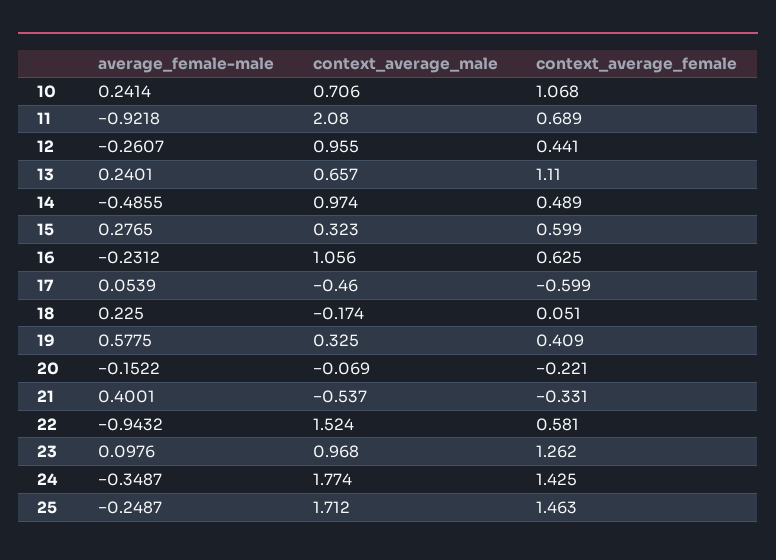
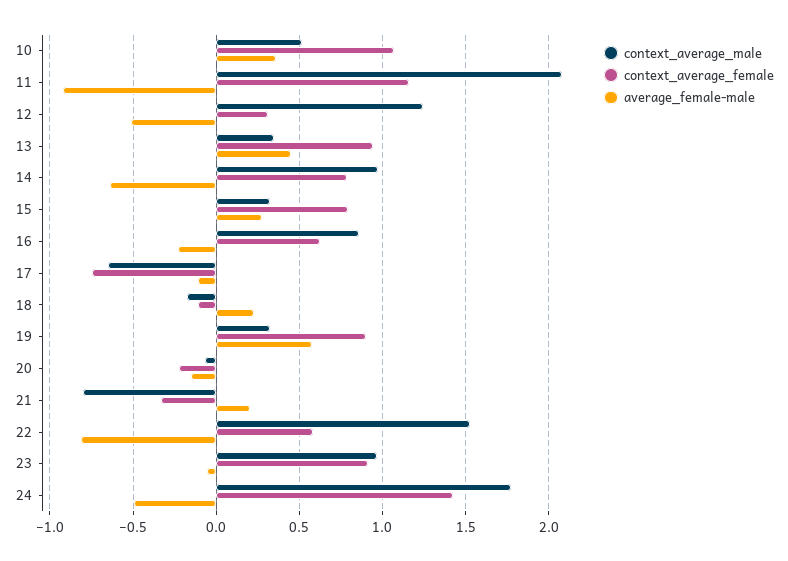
  {
    "average_female-male": {
-     "10": 0.2414,
+     "10": 0.35,
      "11": -0.9218,
-     "12": -0.2607,
+     "12": -0.5,
-     "13": 0.2401,
+     "13": 0.45,
-     "14": -0.4855,
+     "14": -0.65,
      "15": 0.2765,
      "16": -0.2312,
-     "17": 0.0539,
+     "17": -0.1,
      "18": 0.225,
      "19": 0.5775,
      "20": -0.1522,
-     "21": 0.4001,
+     "21": 0.2,
-     "22": -0.9432,
+     "22": -0.8,
-     "23": 0.0976,
+     "23": -0.05,
-     "24": -0.3487,
+     "24": -0.5
-     "25": -0.2487
    },
    "context_average_male": {
-     "10": 0.706,
+     "10": 0.5,
      "11": 2.08,
-     "12": 0.955,
+     "12": 1.25,
-     "13": 0.657,
+     "13": 0.35,
      "14": 0.974,
      "15": 0.323,
-     "16": 1.056,
+     "16": 0.85,
-     "17": -0.46,
+     "17": -0.65,
      "18": -0.174,
      "19": 0.325,
      "20": -0.069,
-     "21": -0.537,
+     "21": -0.8,
      "22": 1.524,
      "23": 0.968,
-     "24": 1.774,
+     "24": 1.774
-     "25": 1.712
    },
    "context_average_female": {
      "10": 1.068,
-     "11": 0.689,
+     "11": 1.15,
-     "12": 0.441,
+     "12": 0.3,
-     "13": 1.11,
+     "13": 0.95,
-     "14": 0.489,
+     "14": 0.8,
-     "15": 0.599,
+     "15": 0.8,
      "16": 0.625,
-     "17": -0.599,
+     "17": -0.75,
-     "18": 0.051,
+     "18": -0.1,
-     "19": 0.409,
+     "19": 0.9,
      "20": -0.221,
      "21": -0.331,
      "22": 0.581,
-     "23": 1.262,
+     "23": 0.9,
-     "24": 1.425,
+     "24": 1.425
-     "25": 1.463
    }
  }

